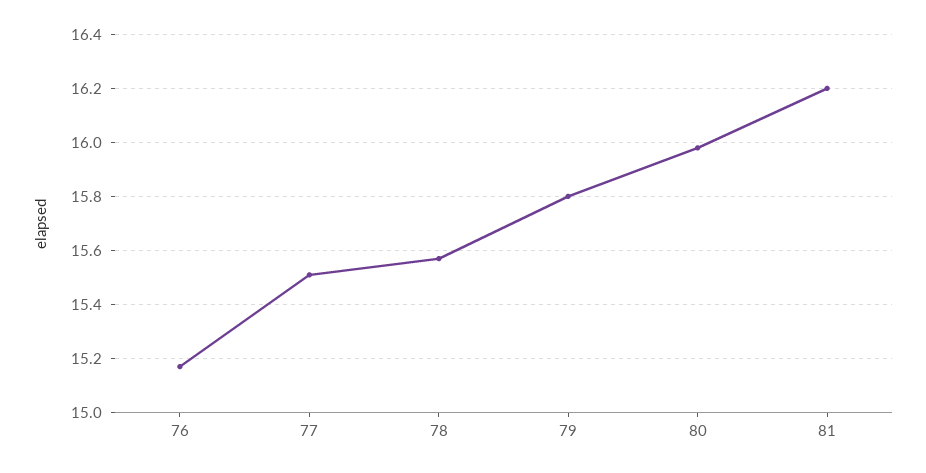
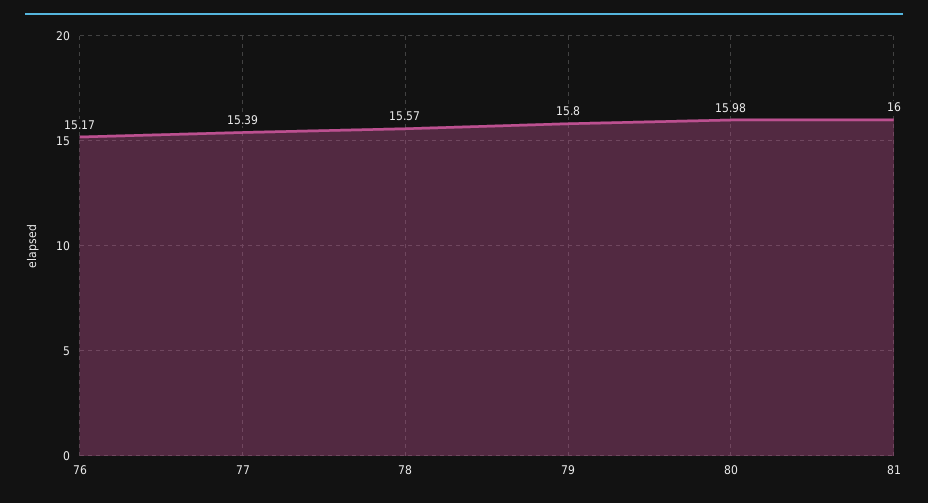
  {
    "76": 15.17,
-   "77": 15.5,
+   "77": 15.39,
    "78": 15.57,
    "79": 15.8,
    "80": 15.98,
-   "81": 16.2
+   "81": 16
  }

